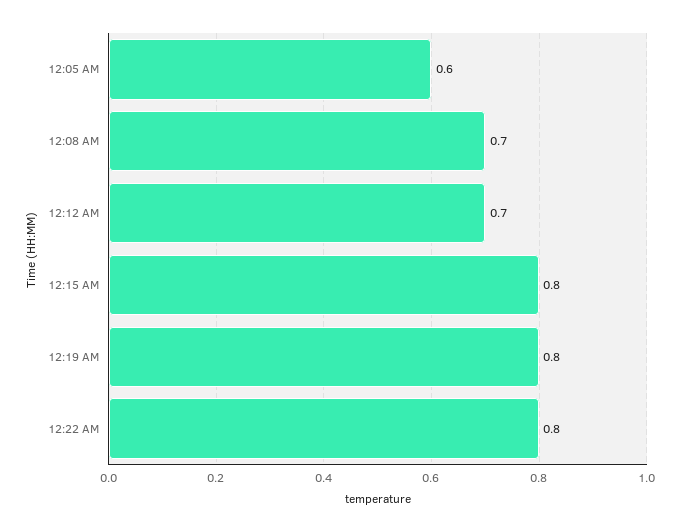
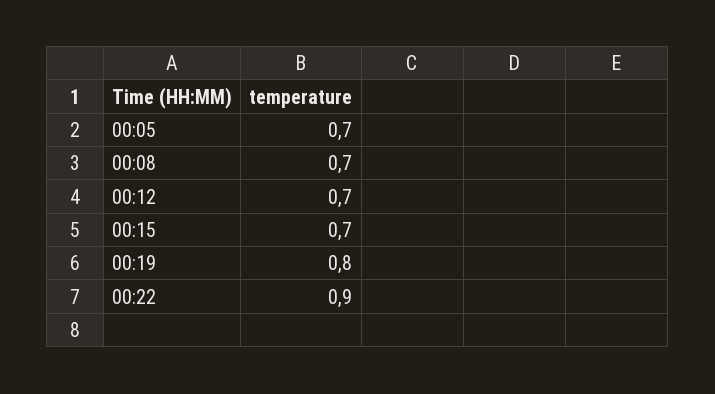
  {
-   "12:05 AM": 0.6,
+   "12:05 AM": 0.7,
    "12:08 AM": 0.7,
    "12:12 AM": 0.7,
-   "12:15 AM": 0.8,
+   "12:15 AM": 0.7,
    "12:19 AM": 0.8,
-   "12:22 AM": 0.8
+   "12:22 AM": 0.9
  }

